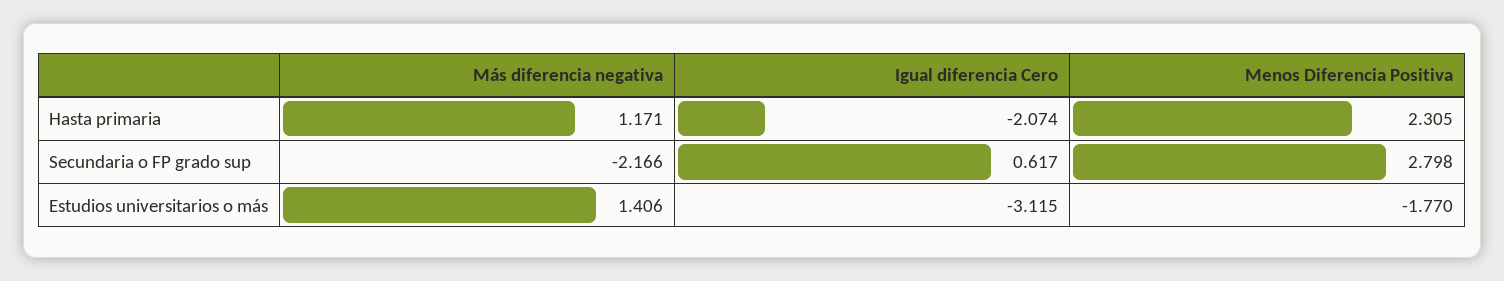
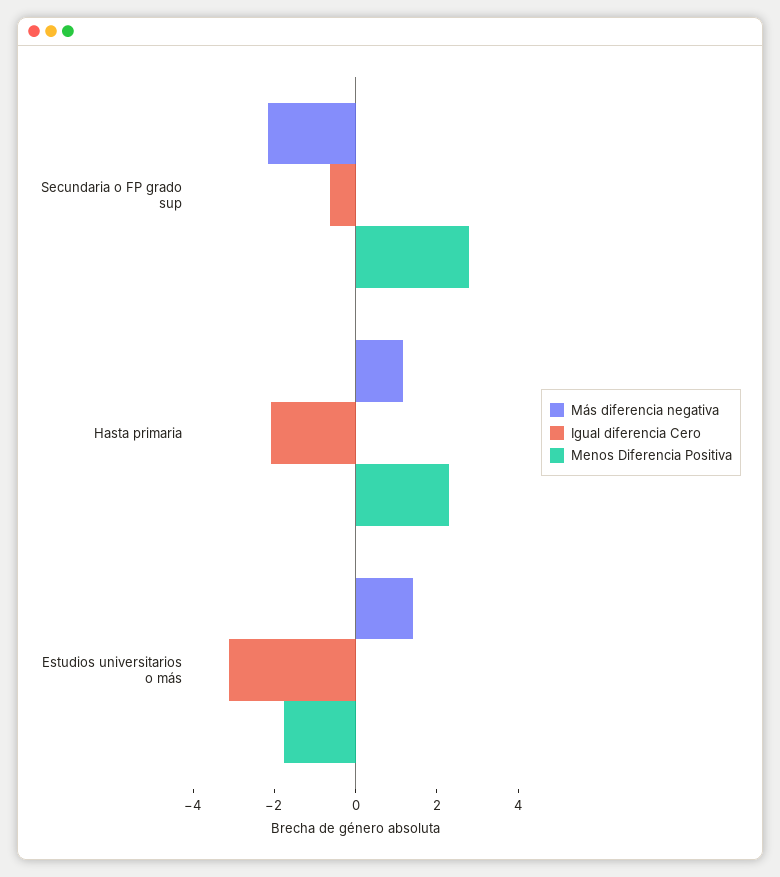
  {
    "Más diferencia negativa": {
      "Hasta primaria": 1.171,
      "Secundaria o FP grado sup": -2.166,
      "Estudios universitarios o más": 1.406
    },
    "Igual diferencia Cero": {
      "Hasta primaria": -2.074,
-     "Secundaria o FP grado sup": 0.617,
+     "Secundaria o FP grado sup": -0.5,
      "Estudios universitarios o más": -3.115
    },
    "Menos Diferencia Positiva": {
      "Hasta primaria": 2.305,
      "Secundaria o FP grado sup": 2.798,
      "Estudios universitarios o más": -1.77
    }
  }

